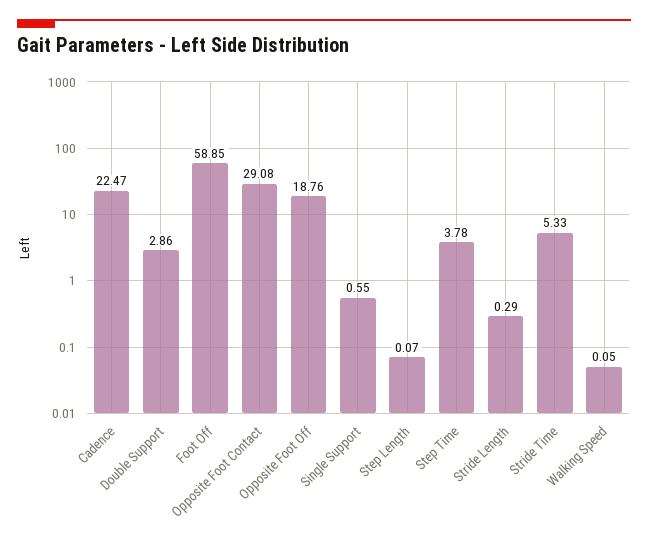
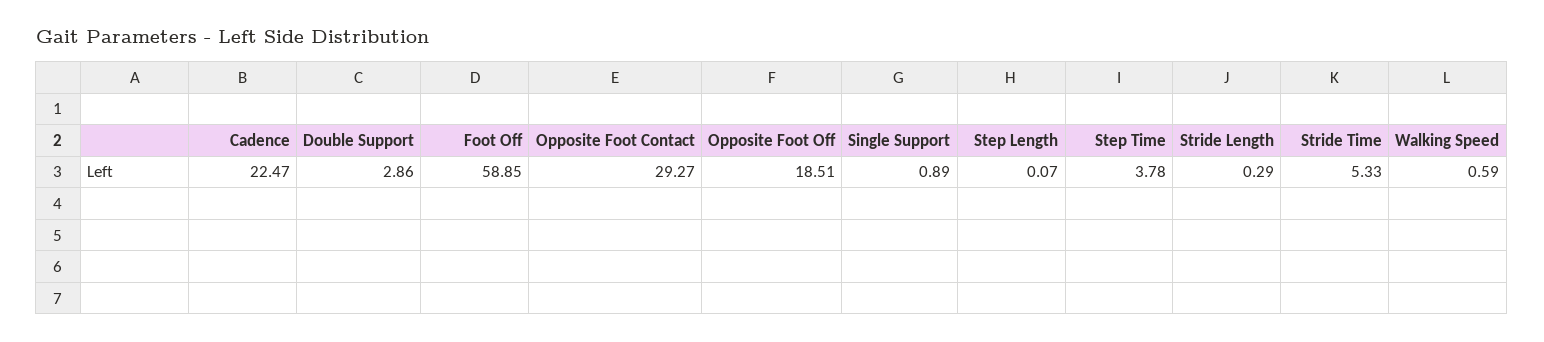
  {
    "Cadence": 22.47,
    "Double Support": 2.86,
    "Foot Off": 58.85,
-   "Opposite Foot Contact": 29.08,
+   "Opposite Foot Contact": 29.27,
-   "Opposite Foot Off": 18.76,
+   "Opposite Foot Off": 18.51,
-   "Single Support": 0.55,
+   "Single Support": 0.89,
    "Step Length": 0.07,
    "Step Time": 3.78,
    "Stride Length": 0.29,
    "Stride Time": 5.33,
-   "Walking Speed": 0.05
+   "Walking Speed": 0.59
  }

